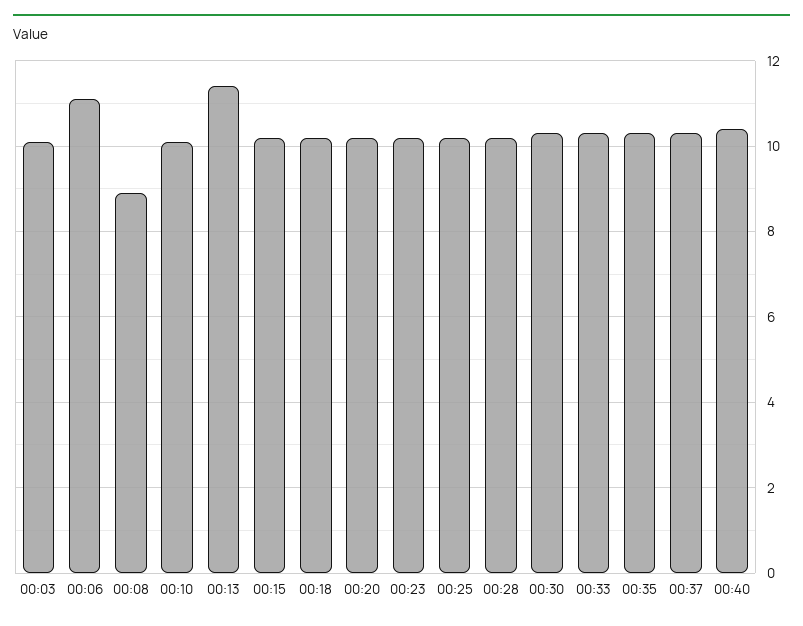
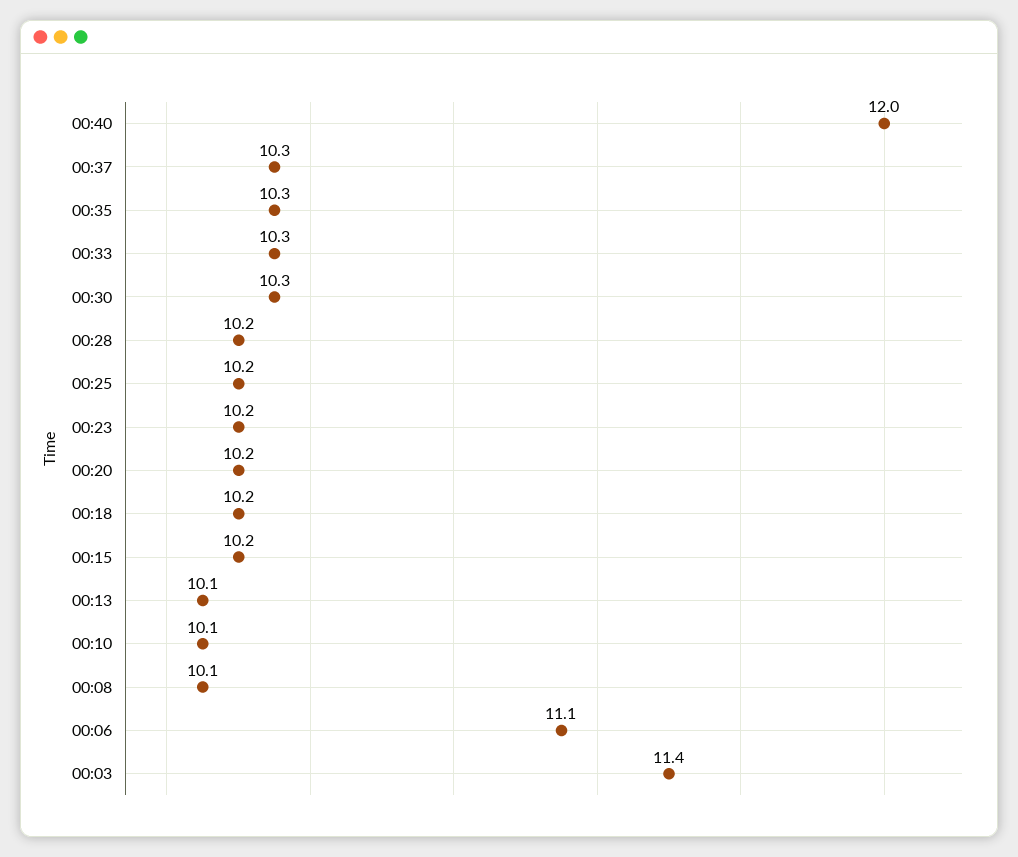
  {
-   "00:03": 10,
+   "00:03": 11.4,
    "00:06": 11.1,
-   "00:08": 9,
+   "00:08": 10.1,
    "00:10": 10.1,
-   "00:13": 11.5,
+   "00:13": 10.1,
    "00:15": 10.2,
    "00:18": 10.2,
    "00:20": 10.2,
    "00:23": 10.2,
    "00:25": 10.2,
    "00:28": 10.2,
    "00:30": 10.3,
    "00:33": 10.3,
    "00:35": 10.3,
    "00:37": 10.3,
-   "00:40": 10.5
+   "00:40": 12
  }

